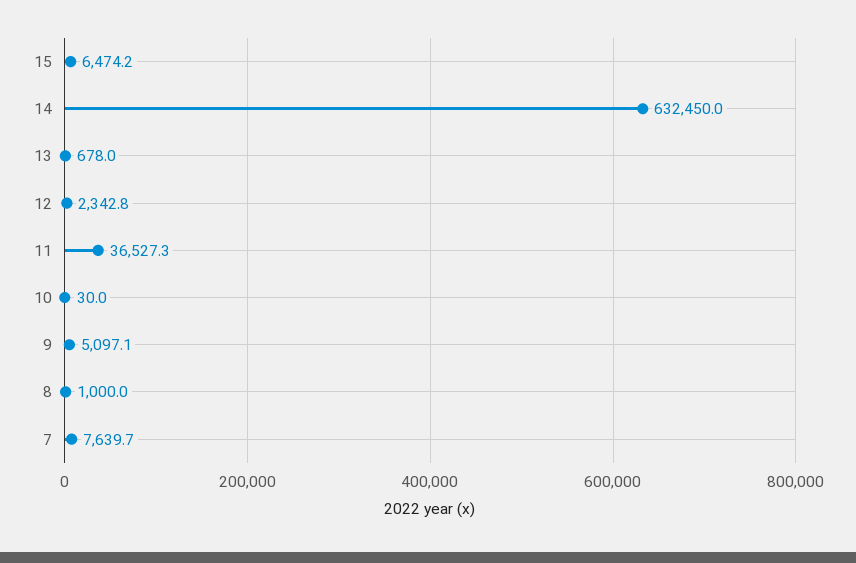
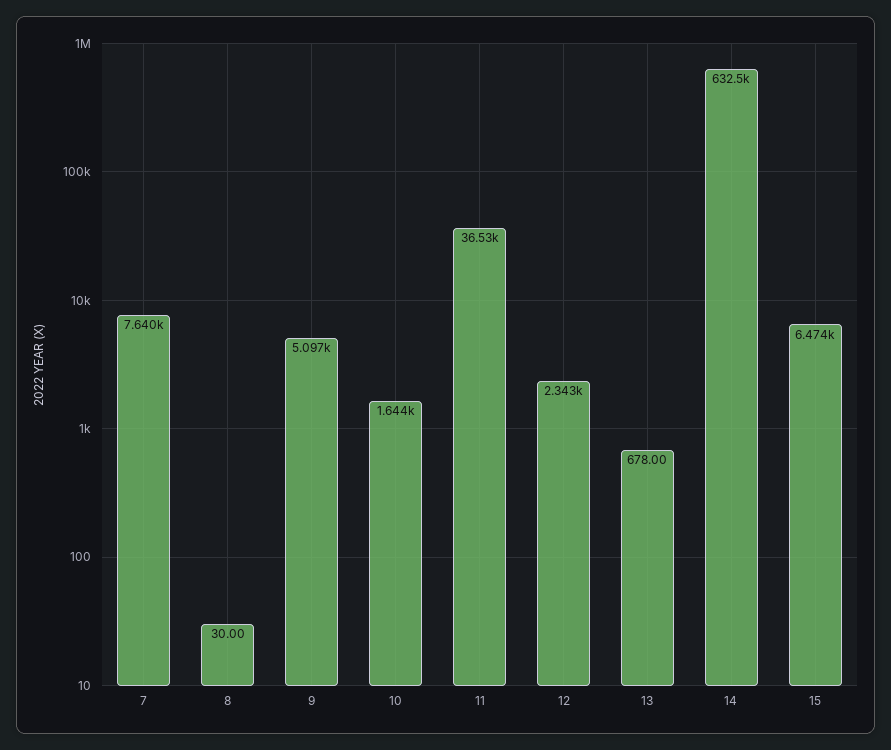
  {
    "15": 6474.2,
    "14": 632450,
    "13": 678,
    "12": 2342.8,
    "11": 36527.3,
-   "10": 30,
+   "10": 1644,
    "9": 5097.1,
-   "8": 1000,
+   "8": 30,
    "7": 7639.7
  }

